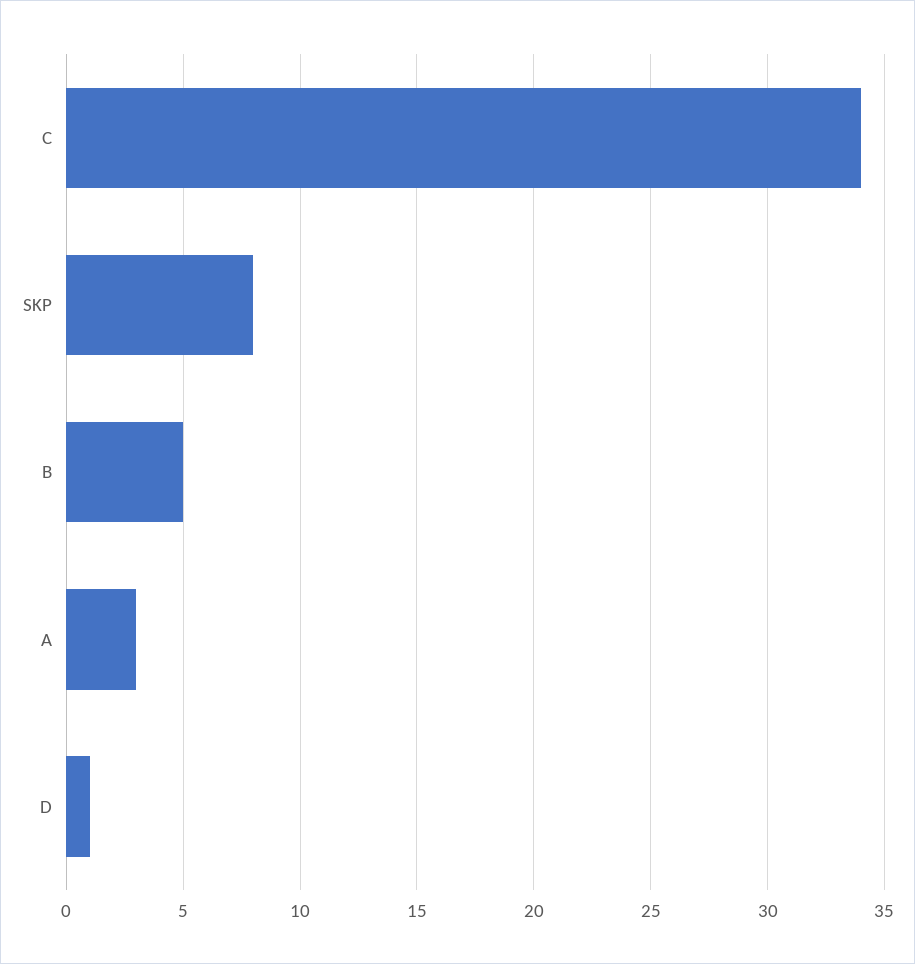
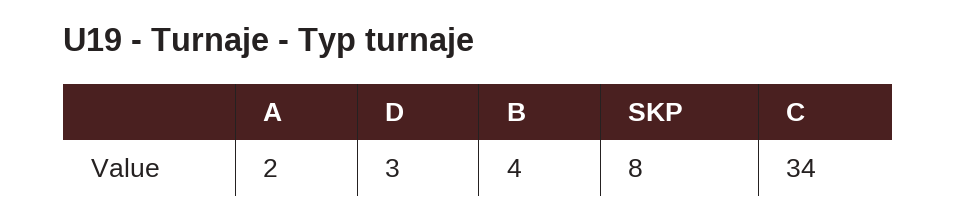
  {
    "C": 34,
    "SKP": 8,
-   "B": 5,
+   "B": 4,
-   "A": 3,
+   "A": 2,
-   "D": 1
+   "D": 3
  }

